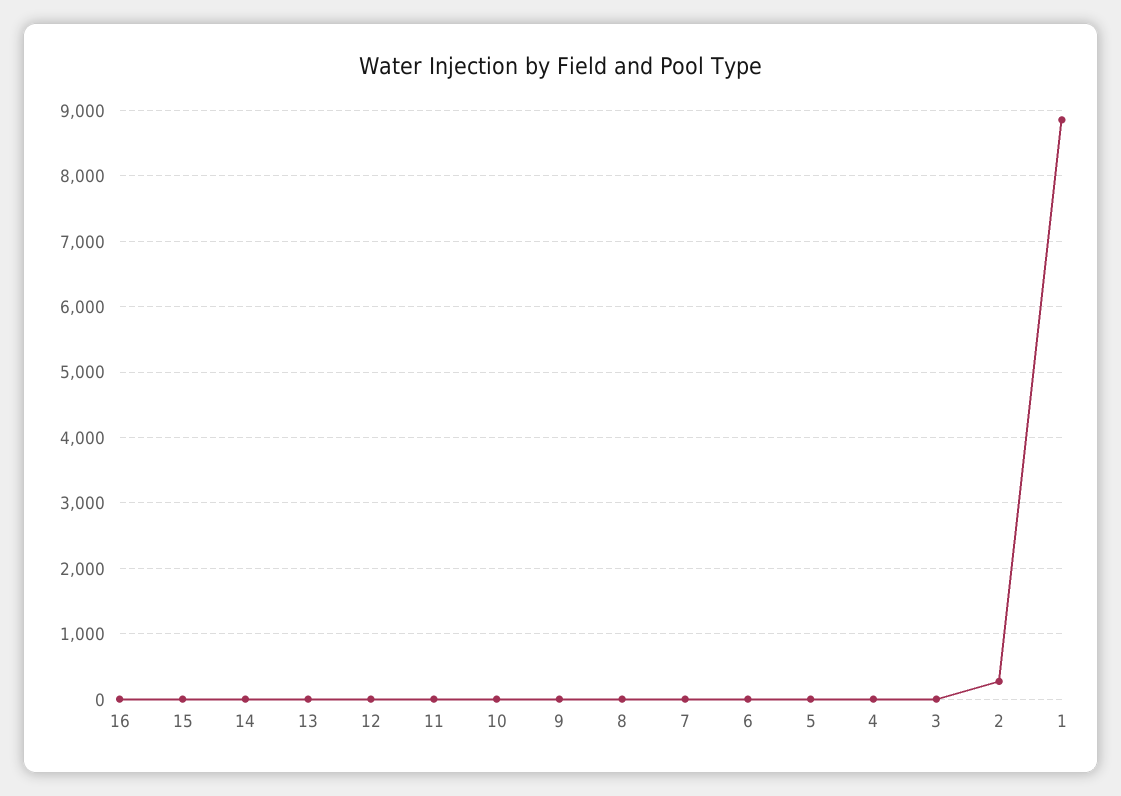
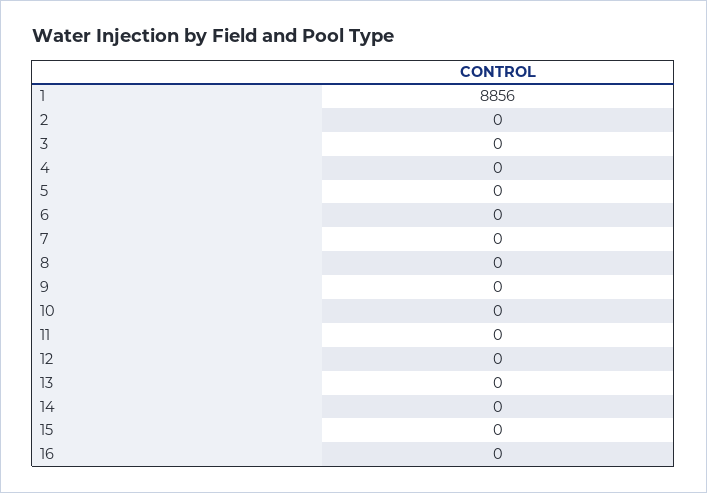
  {
    "16": 0,
    "15": 0,
    "14": 0,
    "13": 0,
    "12": 0,
    "11": 0,
    "10": 0,
    "9": 0,
    "8": 0,
    "7": 0,
    "6": 0,
    "5": 0,
    "4": 0,
    "3": 0,
-   "2": 300,
+   "2": 0,
    "1": 8856
  }

